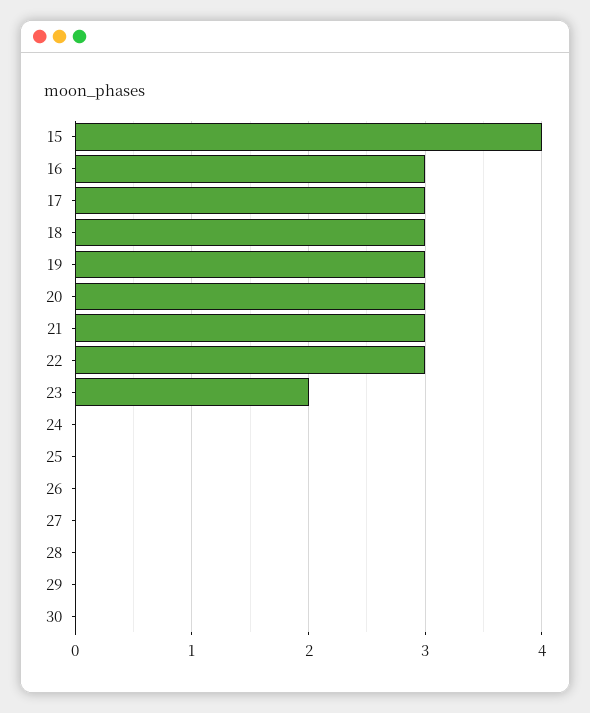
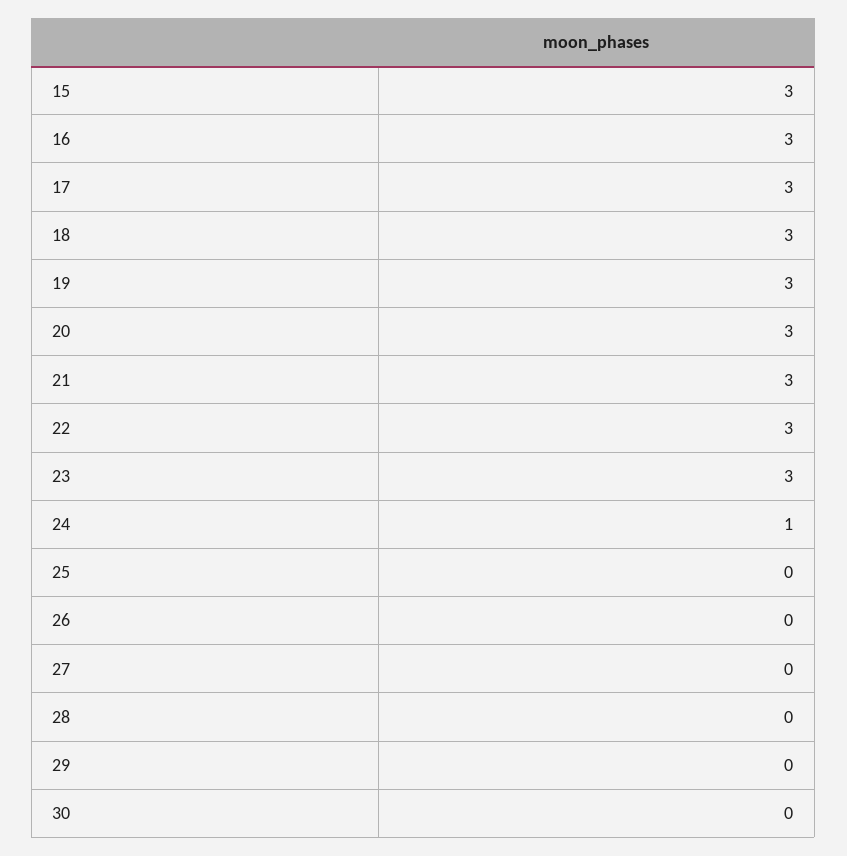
  {
-   "15": 4,
+   "15": 3,
    "16": 3,
    "17": 3,
    "18": 3,
    "19": 3,
    "20": 3,
    "21": 3,
    "22": 3,
-   "23": 2,
+   "23": 3,
-   "24": 0,
+   "24": 1,
    "25": 0,
    "26": 0,
    "27": 0,
    "28": 0,
    "29": 0,
    "30": 0
  }

